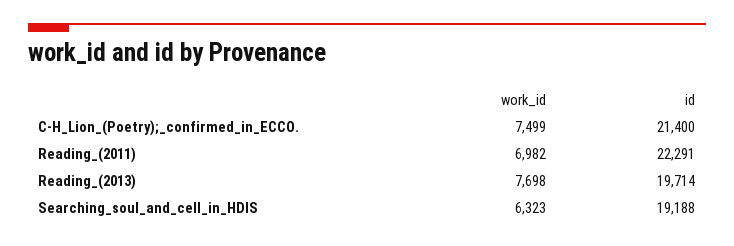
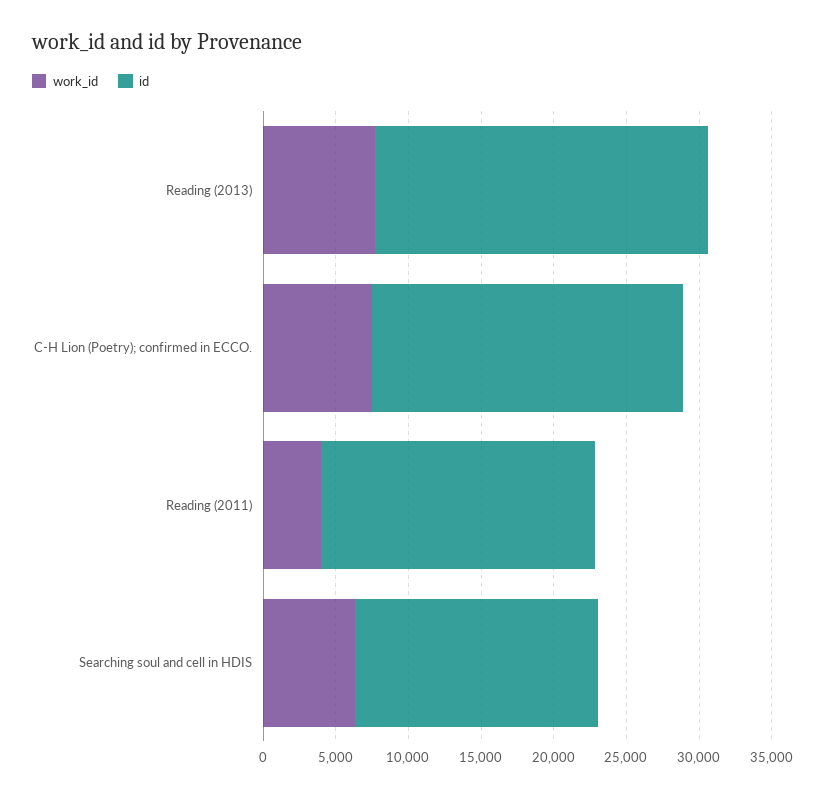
  {
    "work_id": {
      "C-H_Lion_(Poetry);_confirmed_in_ECCO.": 7499,
-     "Reading_(2011)": 6982,
+     "Reading_(2011)": 4000,
      "Reading_(2013)": 7698,
      "Searching_soul_and_cell_in_HDIS": 6323
    },
    "id": {
      "C-H_Lion_(Poetry);_confirmed_in_ECCO.": 21400,
-     "Reading_(2011)": 22291,
+     "Reading_(2011)": 19000,
-     "Reading_(2013)": 19714,
+     "Reading_(2013)": 23000,
-     "Searching_soul_and_cell_in_HDIS": 19188
+     "Searching_soul_and_cell_in_HDIS": 17000
    }
  }

